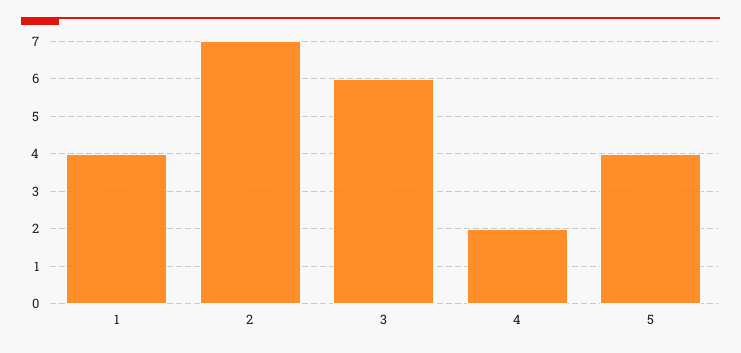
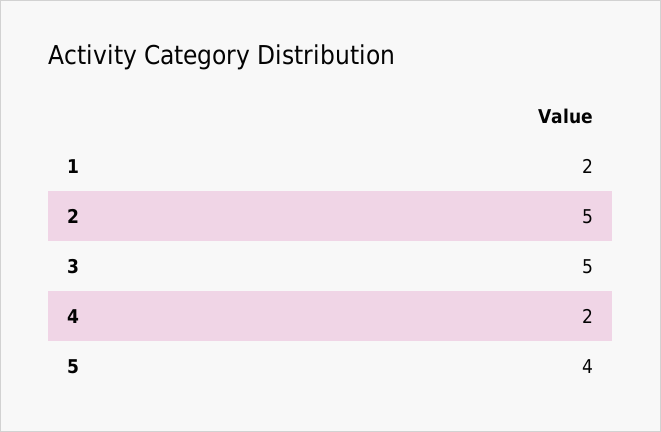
  {
-   "1": 4,
+   "1": 2,
-   "2": 7,
+   "2": 5,
-   "3": 6,
+   "3": 5,
    "4": 2,
    "5": 4
  }

